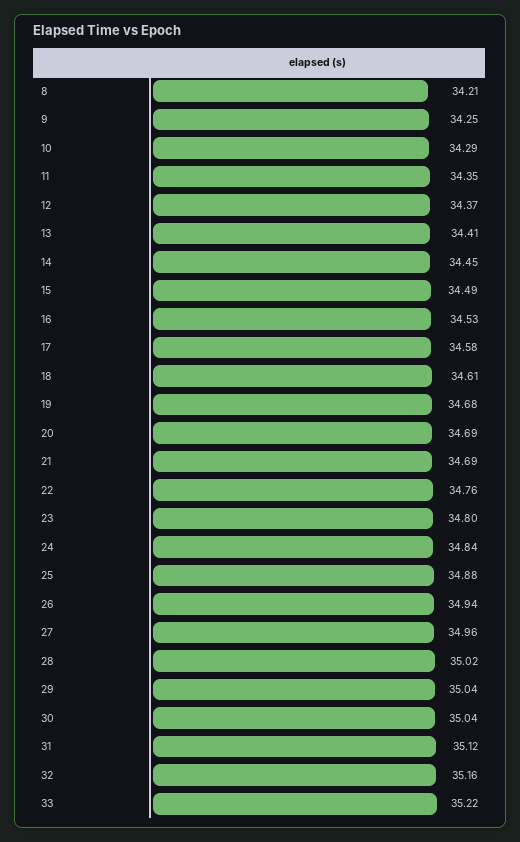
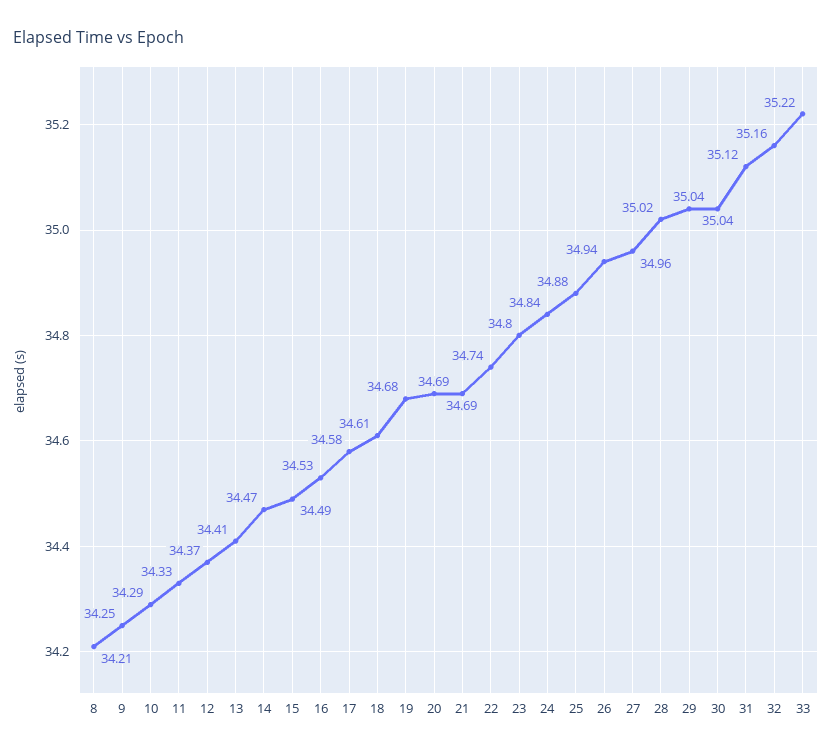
  {
    "8": 34.21,
    "9": 34.25,
    "10": 34.29,
-   "11": 34.35,
+   "11": 34.33,
    "12": 34.37,
    "13": 34.41,
-   "14": 34.45,
+   "14": 34.47,
    "15": 34.49,
    "16": 34.53,
    "17": 34.58,
    "18": 34.61,
    "19": 34.68,
    "20": 34.69,
    "21": 34.69,
-   "22": 34.76,
+   "22": 34.74,
    "23": 34.8,
    "24": 34.84,
    "25": 34.88,
    "26": 34.94,
    "27": 34.96,
    "28": 35.02,
    "29": 35.04,
    "30": 35.04,
    "31": 35.12,
    "32": 35.16,
    "33": 35.22
  }

